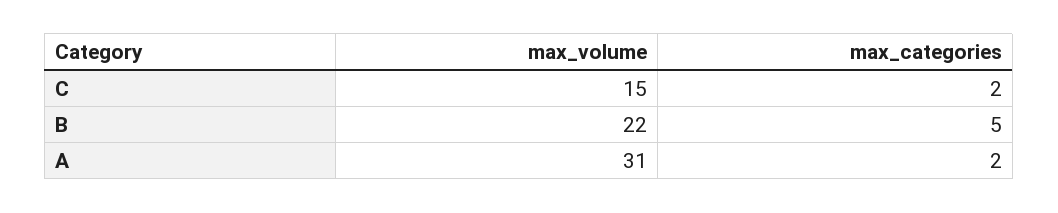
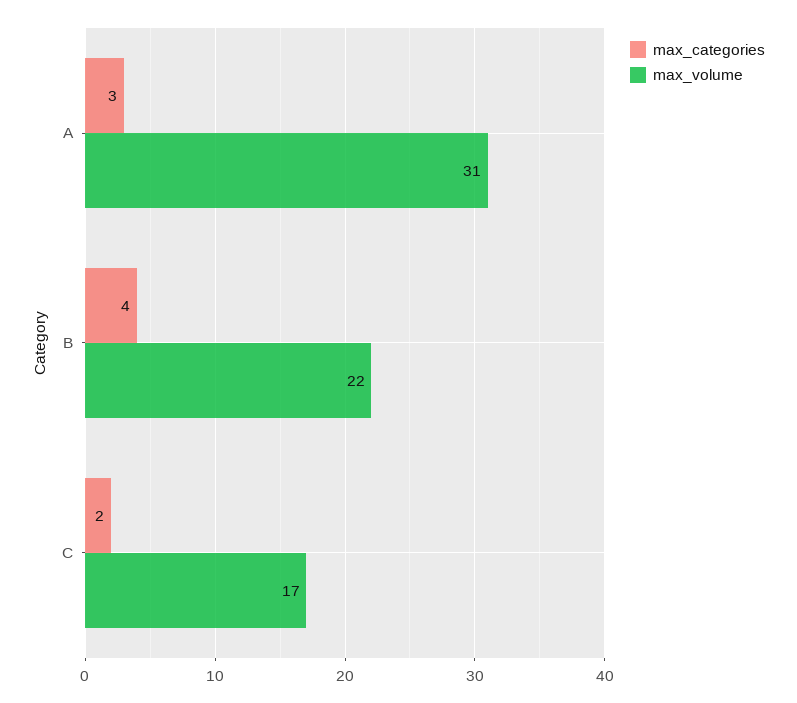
  {
    "max_volume": {
-     "C": 15,
+     "C": 17,
      "B": 22,
      "A": 31
    },
    "max_categories": {
      "C": 2,
-     "B": 5,
+     "B": 4,
-     "A": 2
+     "A": 3
    }
  }

